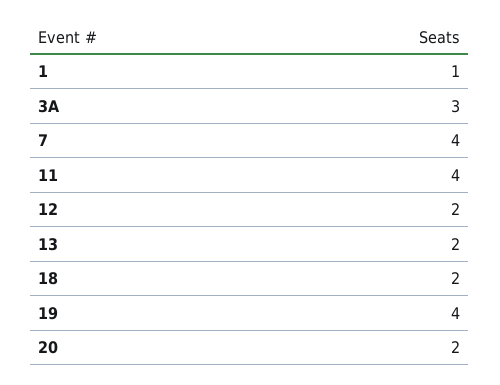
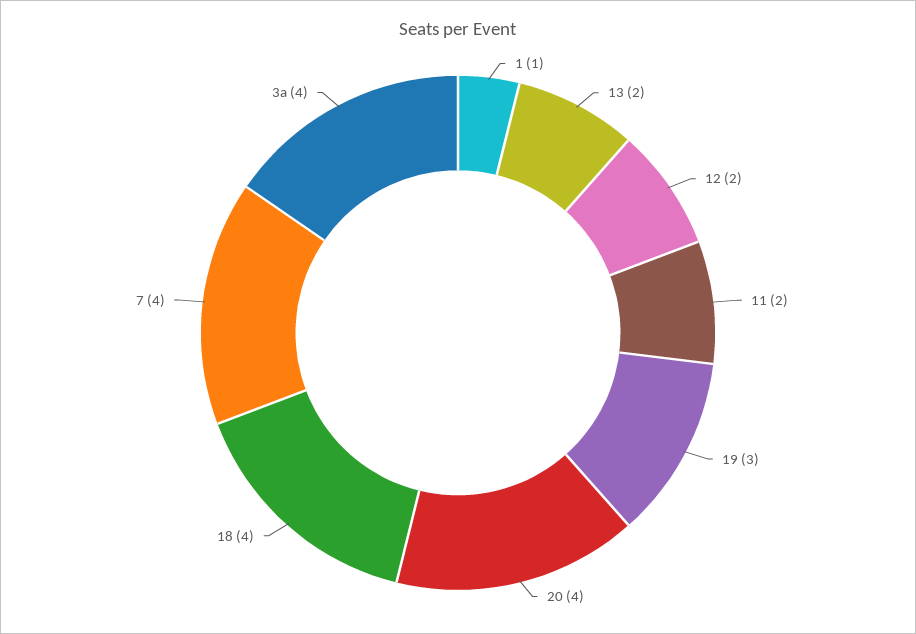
  {
    "1": 1,
-   "3A": 3,
+   "3A": 4,
    "7": 4,
-   "11": 4,
+   "11": 2,
    "12": 2,
    "13": 2,
-   "18": 2,
+   "18": 4,
-   "19": 4,
+   "19": 3,
-   "20": 2
+   "20": 4
  }

